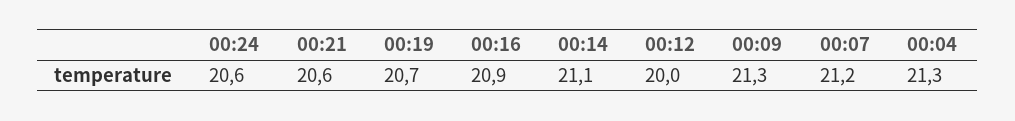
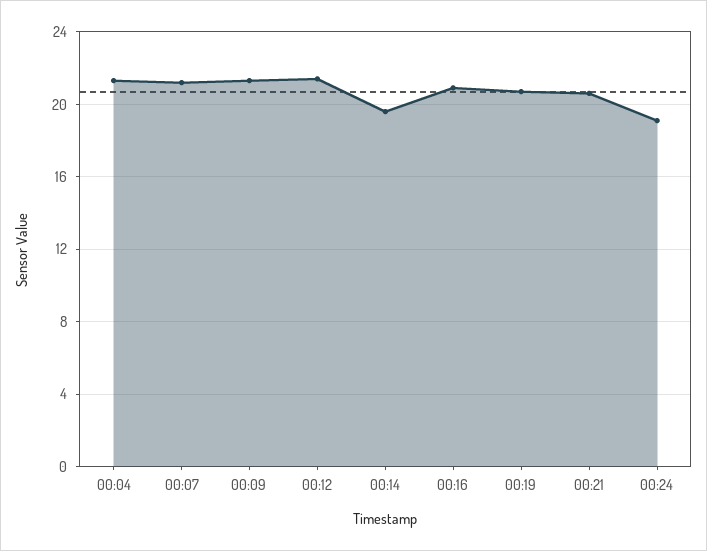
  {
-   "00:24": 20.6,
+   "00:24": 19,
    "00:21": 20.6,
    "00:19": 20.7,
    "00:16": 20.9,
-   "00:14": 21.1,
+   "00:14": 19.5,
-   "00:12": 20,
+   "00:12": 21.5,
    "00:09": 21.3,
    "00:07": 21.2,
    "00:04": 21.3
  }

